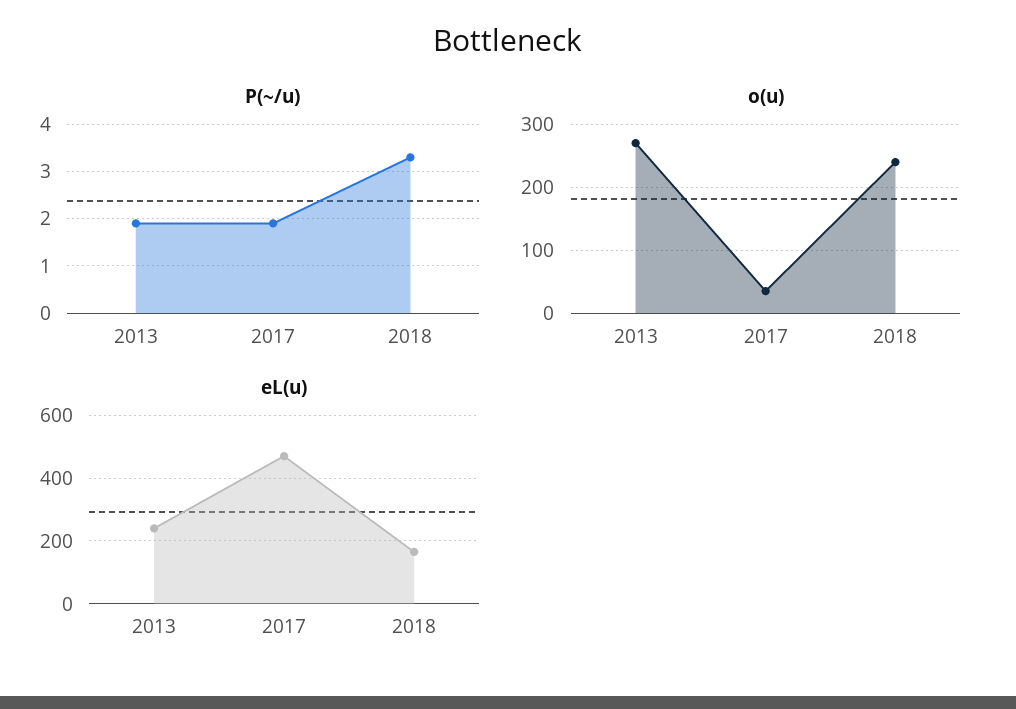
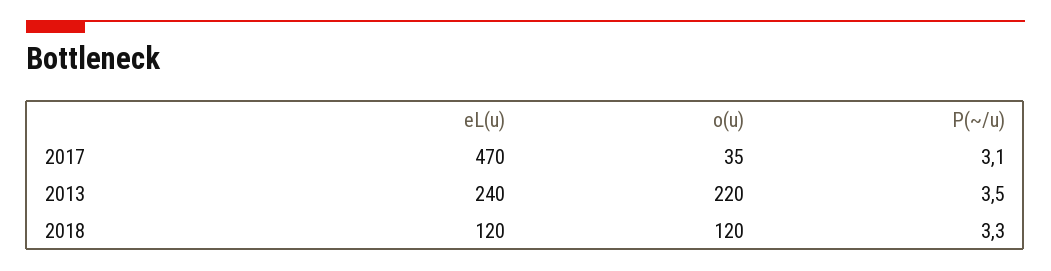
  {
    "P(~/u)": {
-     "2013": 2,
+     "2013": 3.5,
-     "2017": 2,
+     "2017": 3.1,
      "2018": 3.3
    },
    "o(u)": {
-     "2013": 270,
+     "2013": 220,
      "2017": 35,
-     "2018": 240
+     "2018": 120
    },
    "eL(u)": {
      "2013": 240,
      "2017": 470,
-     "2018": 160
+     "2018": 120
    }
  }

